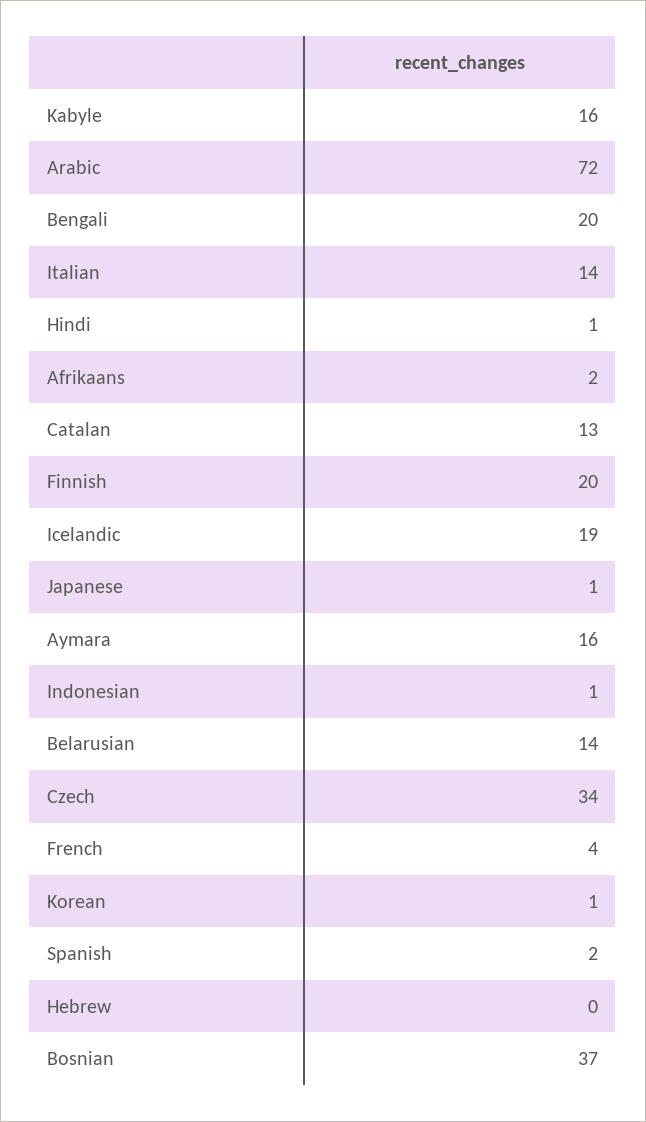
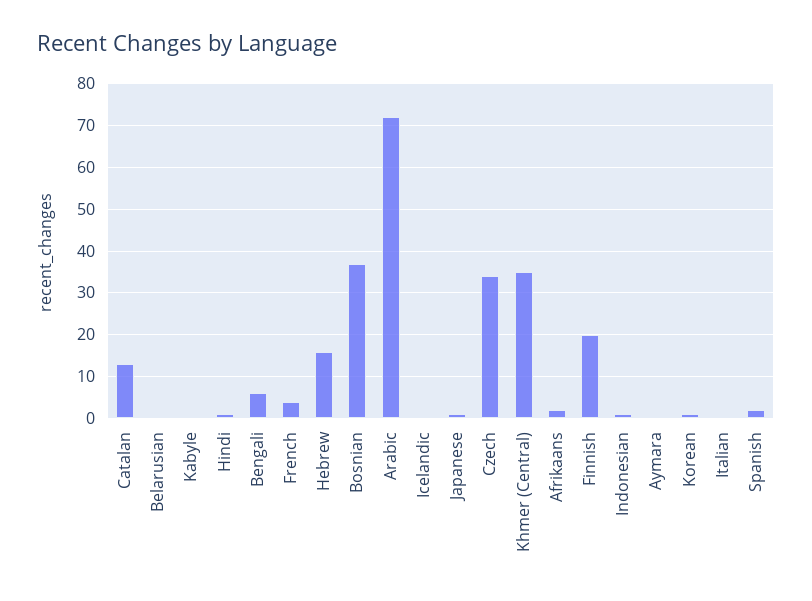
  {
-   "Kabyle": 16,
+   "Kabyle": 0,
    "Arabic": 72,
-   "Bengali": 20,
+   "Bengali": 5,
-   "Italian": 14,
+   "Italian": 0,
    "Hindi": 1,
    "Afrikaans": 2,
    "Catalan": 13,
    "Finnish": 20,
-   "Icelandic": 19,
+   "Icelandic": 0,
    "Japanese": 1,
-   "Aymara": 16,
+   "Aymara": 0,
    "Indonesian": 1,
-   "Belarusian": 14,
+   "Belarusian": 0,
    "Czech": 34,
    "French": 4,
    "Korean": 1,
    "Spanish": 2,
-   "Hebrew": 0,
+   "Hebrew": 15,
-   "Bosnian": 37
+   "Bosnian": 37,
+   "Khmer (Central)": 35
  }

